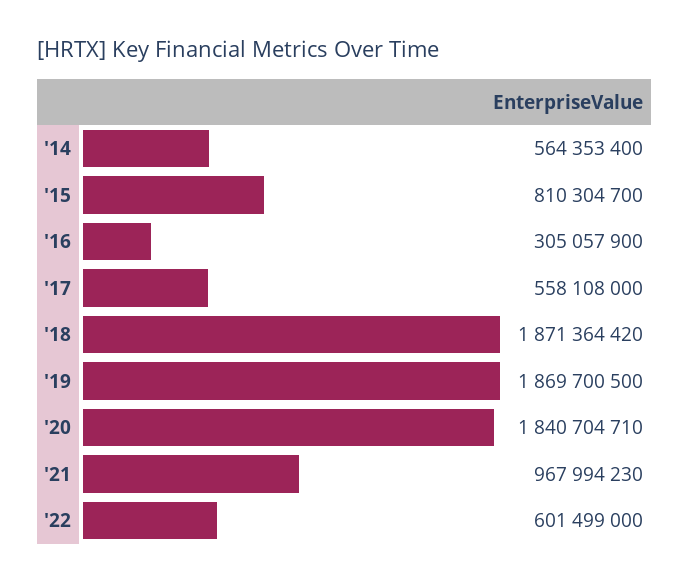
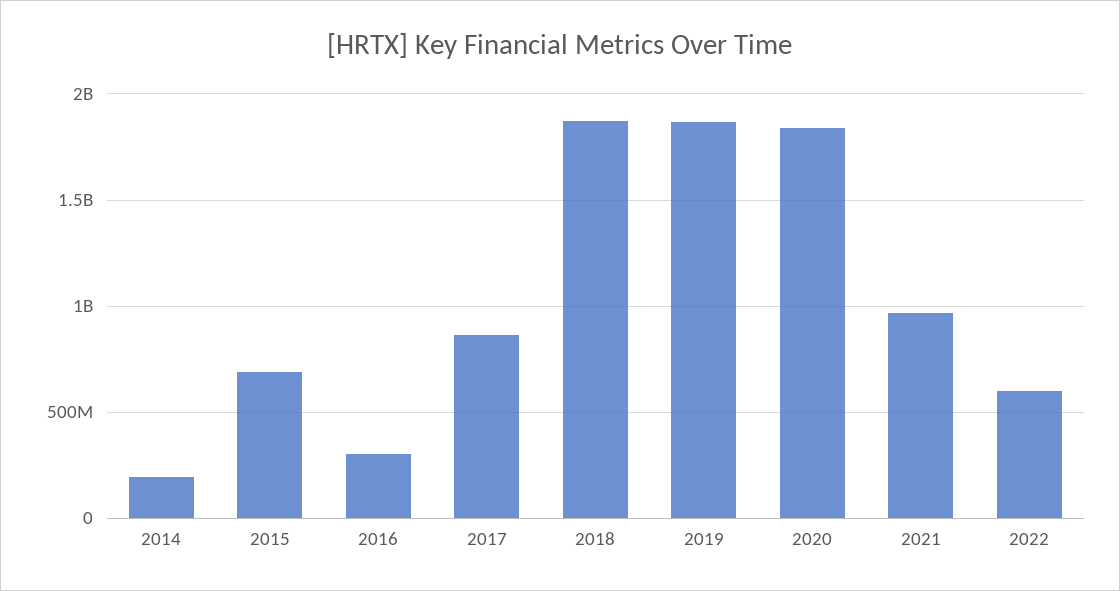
  {
-   "'14": 564353400,
+   "'14": 200000000,
-   "'15": 810304700,
+   "'15": 700000000,
    "'16": 305057900,
-   "'17": 558108000,
+   "'17": 850000000,
    "'18": 1871364420,
    "'19": 1869700500,
    "'20": 1840704710,
    "'21": 967994230,
    "'22": 601499000
  }

